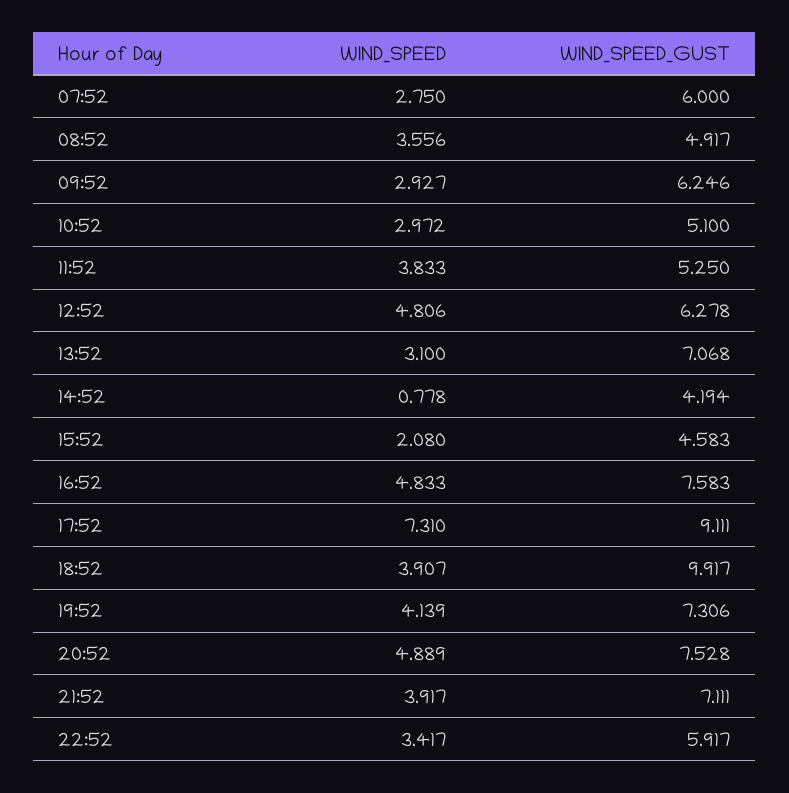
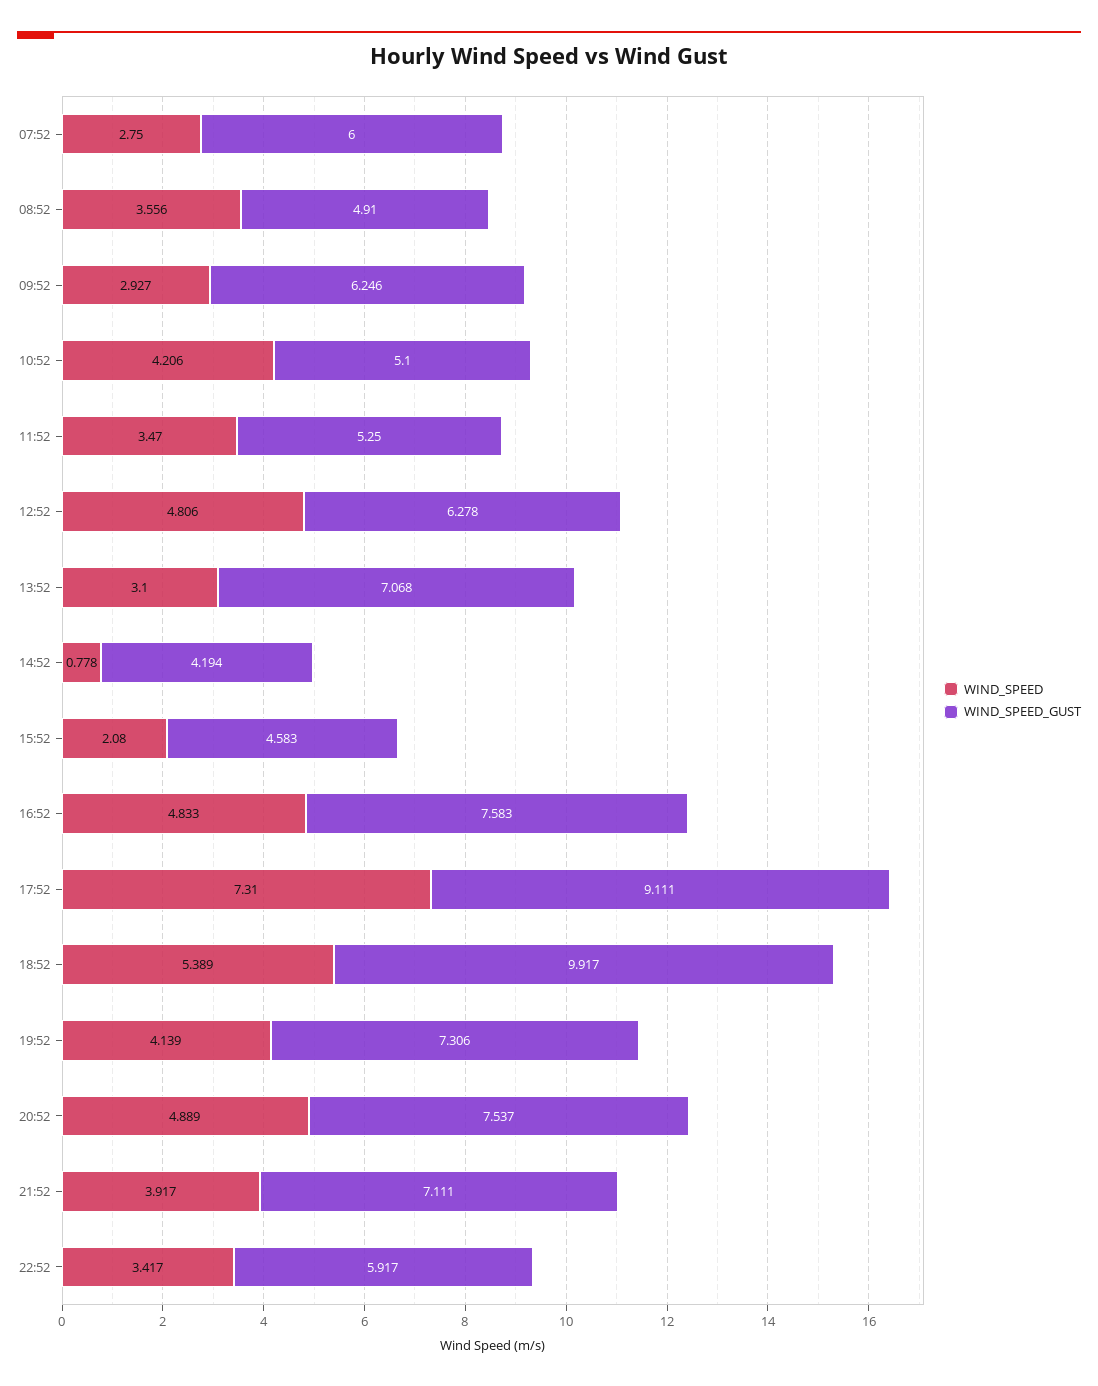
  {
    "WIND_SPEED": {
      "07:52": 2.75,
      "08:52": 3.556,
      "09:52": 2.927,
-     "10:52": 2.972,
+     "10:52": 4.206,
-     "11:52": 3.833,
+     "11:52": 3.47,
      "12:52": 4.806,
      "13:52": 3.1,
      "14:52": 0.778,
      "15:52": 2.08,
      "16:52": 4.833,
      "17:52": 7.31,
-     "18:52": 3.907,
+     "18:52": 5.389,
      "19:52": 4.139,
      "20:52": 4.889,
      "21:52": 3.917,
      "22:52": 3.417
    },
    "WIND_SPEED_GUST": {
      "07:52": 6,
-     "08:52": 4.917,
+     "08:52": 4.91,
      "09:52": 6.246,
      "10:52": 5.1,
      "11:52": 5.25,
      "12:52": 6.278,
      "13:52": 7.068,
      "14:52": 4.194,
      "15:52": 4.583,
      "16:52": 7.583,
      "17:52": 9.111,
      "18:52": 9.917,
      "19:52": 7.306,
-     "20:52": 7.528,
+     "20:52": 7.537,
      "21:52": 7.111,
      "22:52": 5.917
    }
  }

